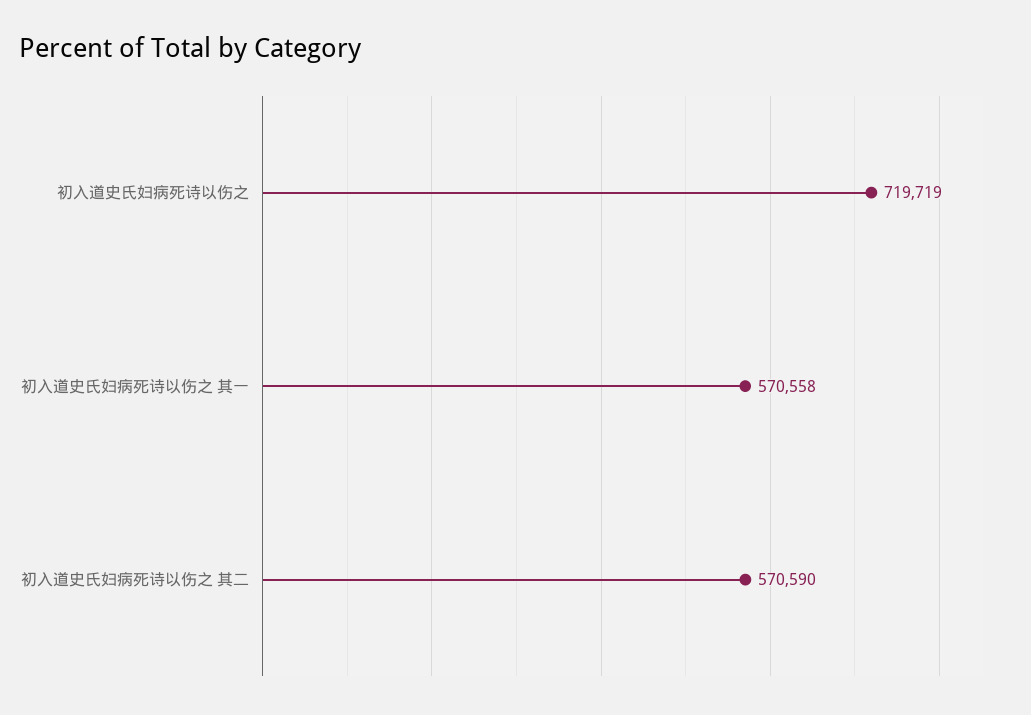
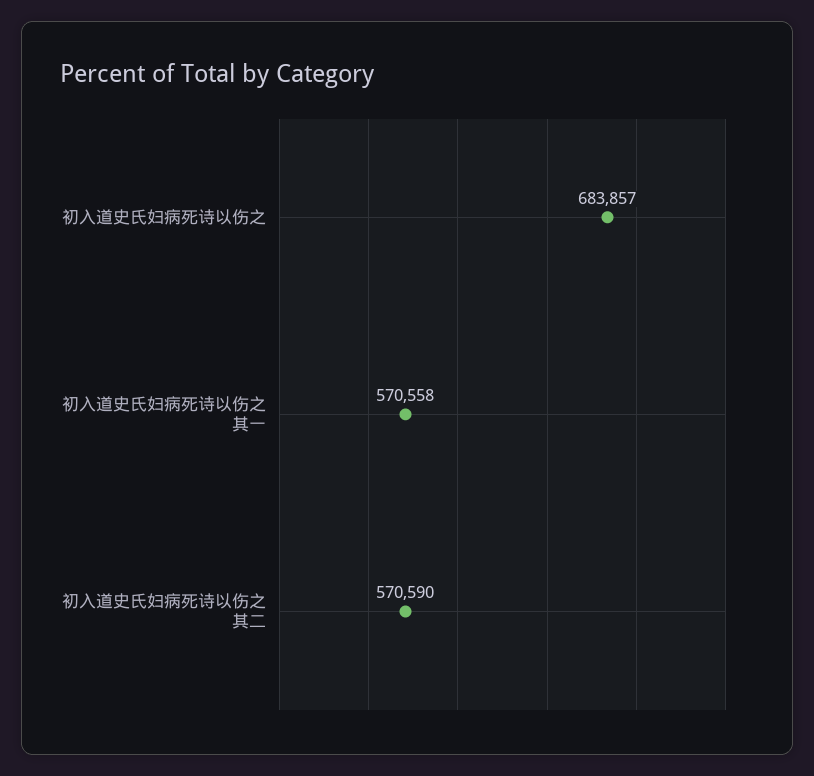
  {
-   "初入道史氏妇病死诗以伤之": 719719,
+   "初入道史氏妇病死诗以伤之": 683857,
    "初入道史氏妇病死诗以伤之 其一": 570558,
    "初入道史氏妇病死诗以伤之 其二": 570590
  }

